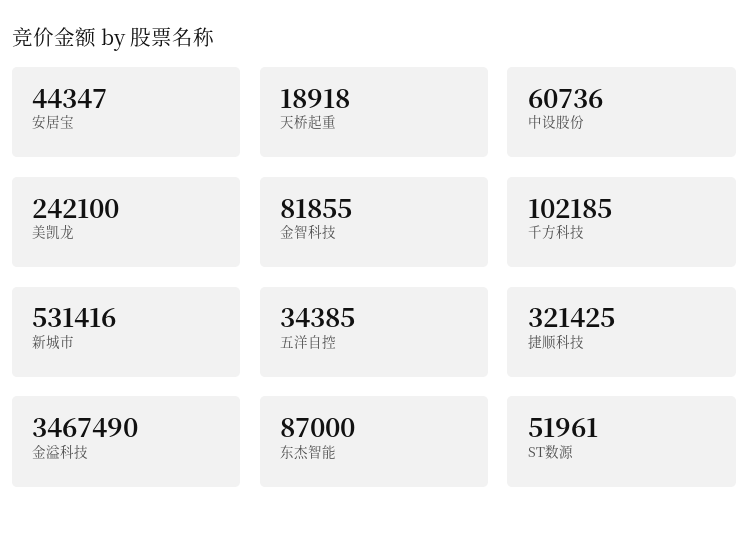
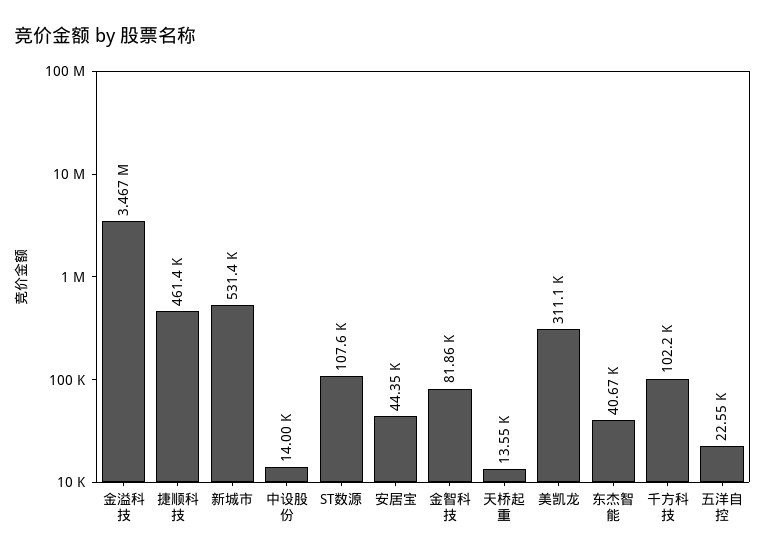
  {
    "安居宝": 44347,
-   "天桥起重": 18918,
+   "天桥起重": 13550,
-   "中设股份": 60736,
+   "中设股份": 14000,
-   "美凯龙": 242100,
+   "美凯龙": 311100,
    "金智科技": 81855,
    "千方科技": 102185,
    "新城市": 531416,
-   "五洋自控": 34385,
+   "五洋自控": 22550,
-   "捷顺科技": 321425,
+   "捷顺科技": 461400,
    "金溢科技": 3467490,
-   "东杰智能": 87000,
+   "东杰智能": 40670,
-   "ST数源": 51961
+   "ST数源": 107600
  }

